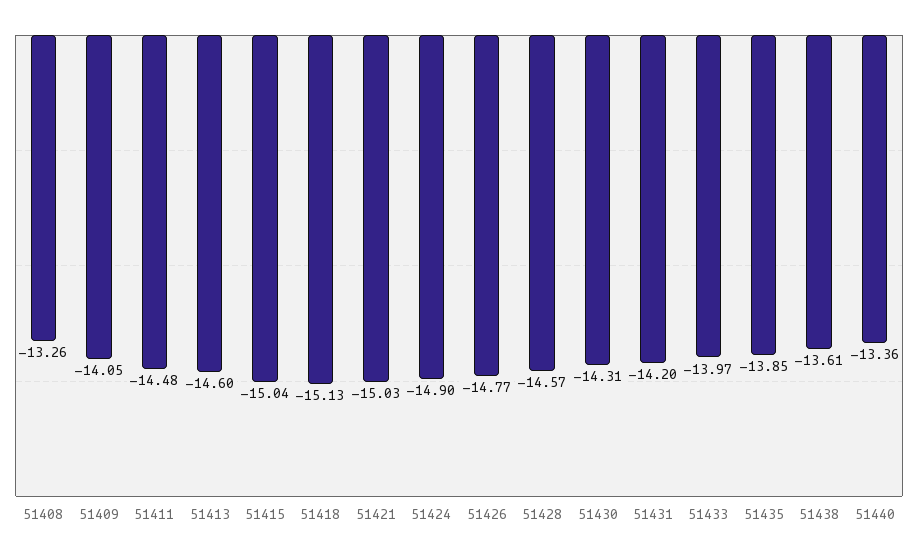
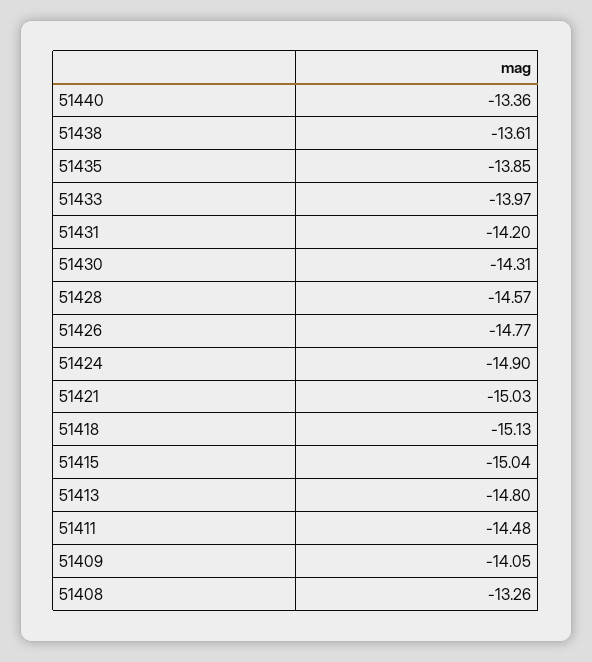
  {
    "51408": -13.26,
    "51409": -14.05,
    "51411": -14.48,
-   "51413": -14.6,
+   "51413": -14.8,
    "51415": -15.04,
    "51418": -15.13,
    "51421": -15.03,
    "51424": -14.9,
    "51426": -14.77,
    "51428": -14.57,
    "51430": -14.31,
    "51431": -14.2,
    "51433": -13.97,
    "51435": -13.85,
    "51438": -13.61,
    "51440": -13.36
  }

